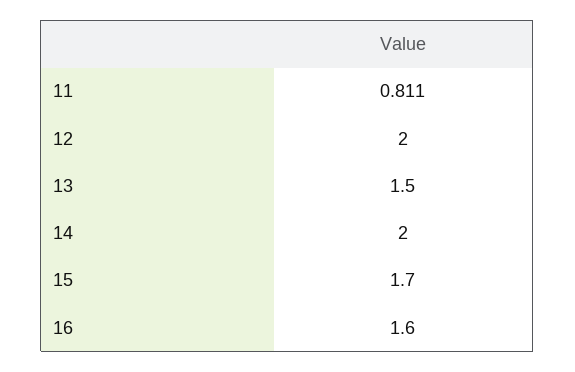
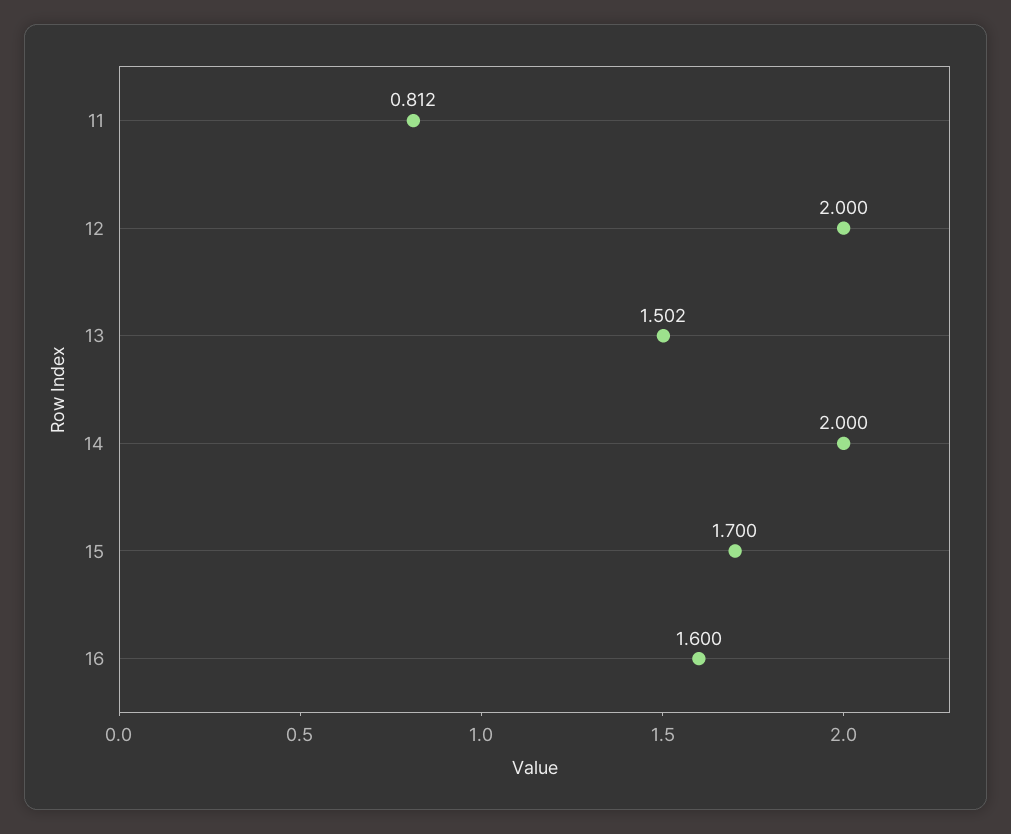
  {
-   "11": 0.811,
+   "11": 0.812,
    "12": 2,
-   "13": 1.5,
+   "13": 1.502,
    "14": 2,
    "15": 1.7,
    "16": 1.6
  }

